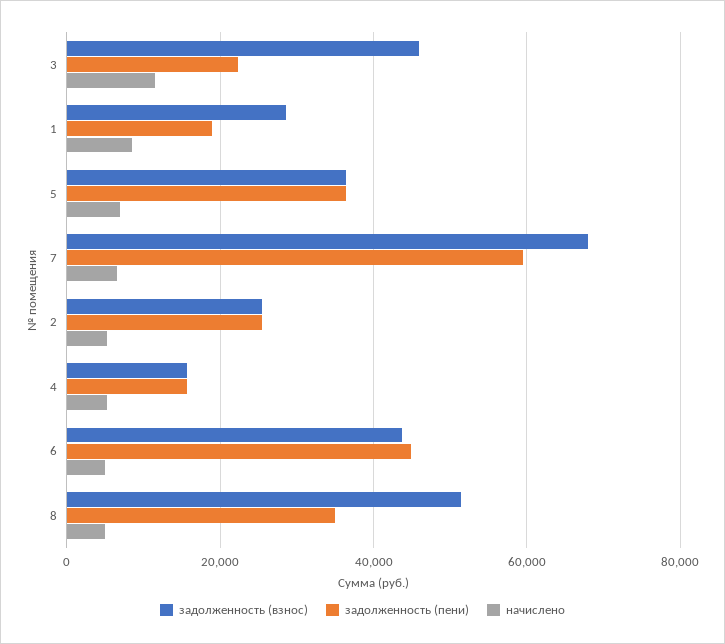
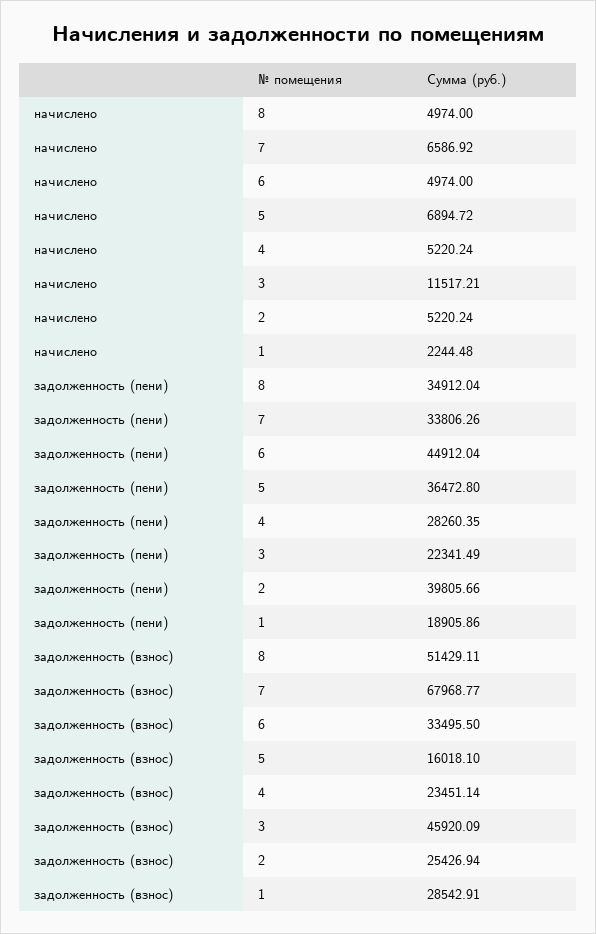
  {
    "задолженность (взнос)": {
      "3": 45920.09,
      "1": 28542.91,
-     "5": 36000,
+     "5": 16018.1,
      "7": 67968.77,
      "2": 25426.94,
-     "4": 16000,
+     "4": 23451.14,
-     "6": 44000,
+     "6": 33495.5,
      "8": 51429.11
    },
    "задолженность (пени)": {
      "3": 22341.49,
      "1": 18905.86,
      "5": 36472.8,
-     "7": 60000,
+     "7": 33806.26,
-     "2": 26000,
+     "2": 39805.66,
-     "4": 16000,
+     "4": 28260.35,
      "6": 44912.04,
      "8": 34912.04
    },
    "начислено": {
      "3": 11517.21,
-     "1": 8000,
+     "1": 2244.48,
      "5": 6894.72,
      "7": 6586.92,
      "2": 5220.24,
      "4": 5220.24,
      "6": 4974,
      "8": 4974
    }
  }

